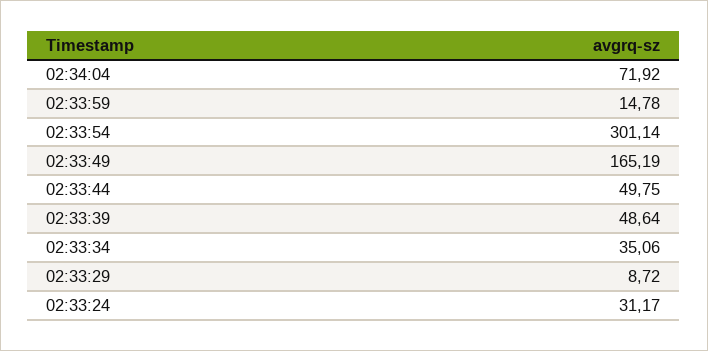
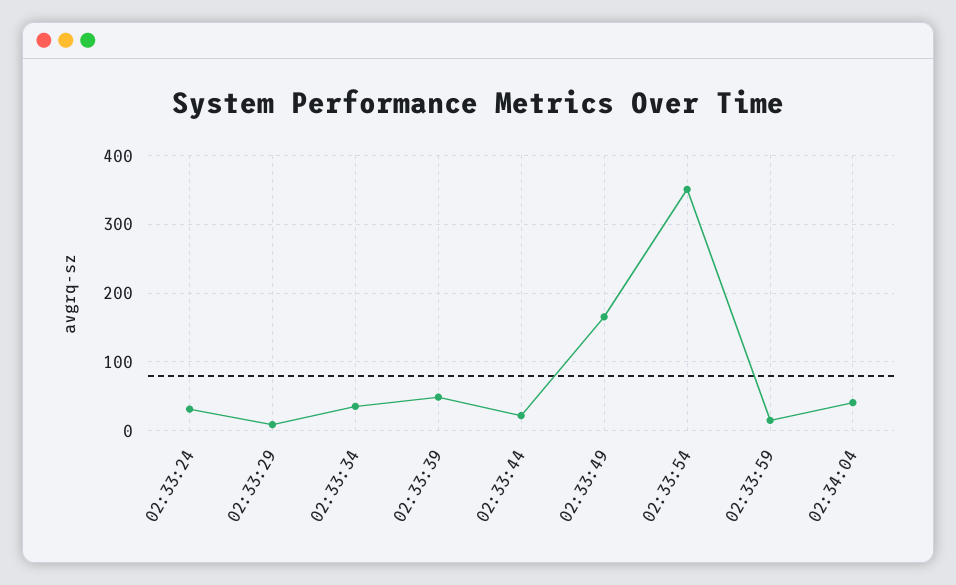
  {
-   "02:34:04": 71.92,
+   "02:34:04": 40,
    "02:33:59": 14.78,
-   "02:33:54": 301.14,
+   "02:33:54": 350,
    "02:33:49": 165.19,
-   "02:33:44": 49.75,
+   "02:33:44": 20,
    "02:33:39": 48.64,
    "02:33:34": 35.06,
    "02:33:29": 8.72,
    "02:33:24": 31.17
  }

